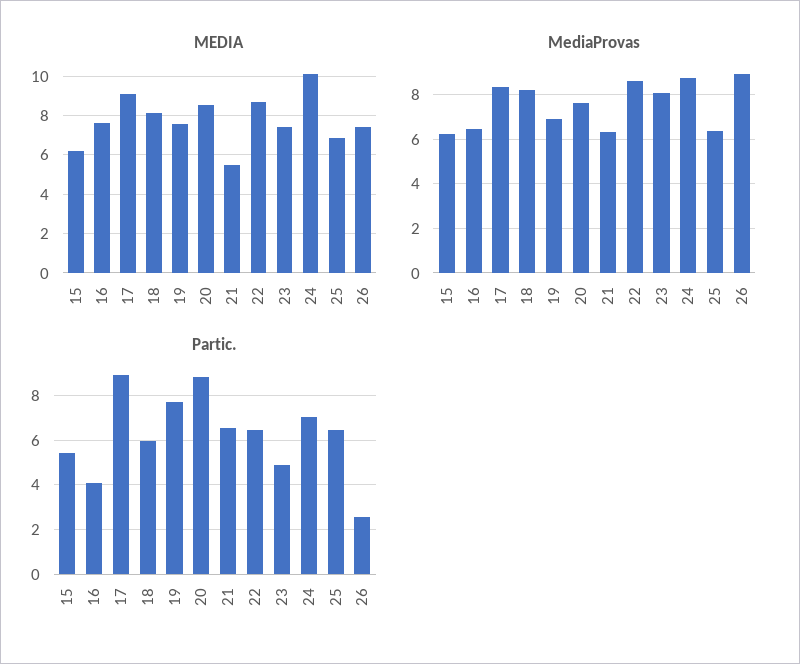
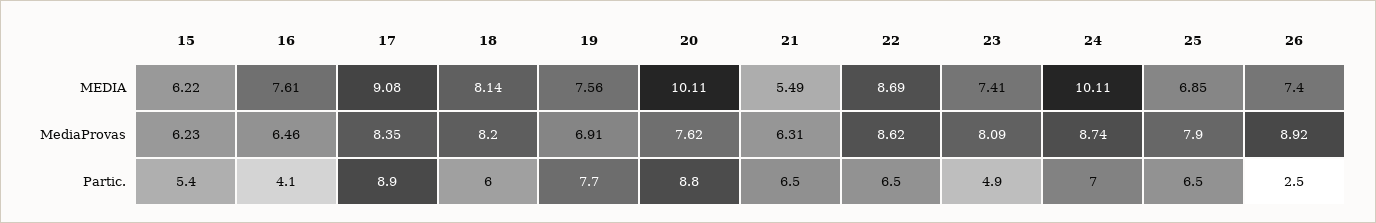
  {
    "MEDIA": {
      "15": 6.22,
      "16": 7.61,
      "17": 9.08,
      "18": 8.14,
      "19": 7.56,
-     "20": 8.5,
+     "20": 10.11,
      "21": 5.49,
      "22": 8.69,
      "23": 7.41,
      "24": 10.11,
      "25": 6.85,
      "26": 7.4
    },
    "MediaProvas": {
      "15": 6.23,
      "16": 6.46,
      "17": 8.35,
      "18": 8.2,
      "19": 6.91,
      "20": 7.62,
      "21": 6.31,
      "22": 8.62,
      "23": 8.09,
      "24": 8.74,
-     "25": 6.5,
+     "25": 7.9,
      "26": 8.92
    },
    "Partic.": {
      "15": 5.4,
      "16": 4.1,
      "17": 8.9,
      "18": 6,
      "19": 7.7,
      "20": 8.8,
      "21": 6.5,
      "22": 6.5,
      "23": 4.9,
      "24": 7,
      "25": 6.5,
      "26": 2.5
    }
  }

